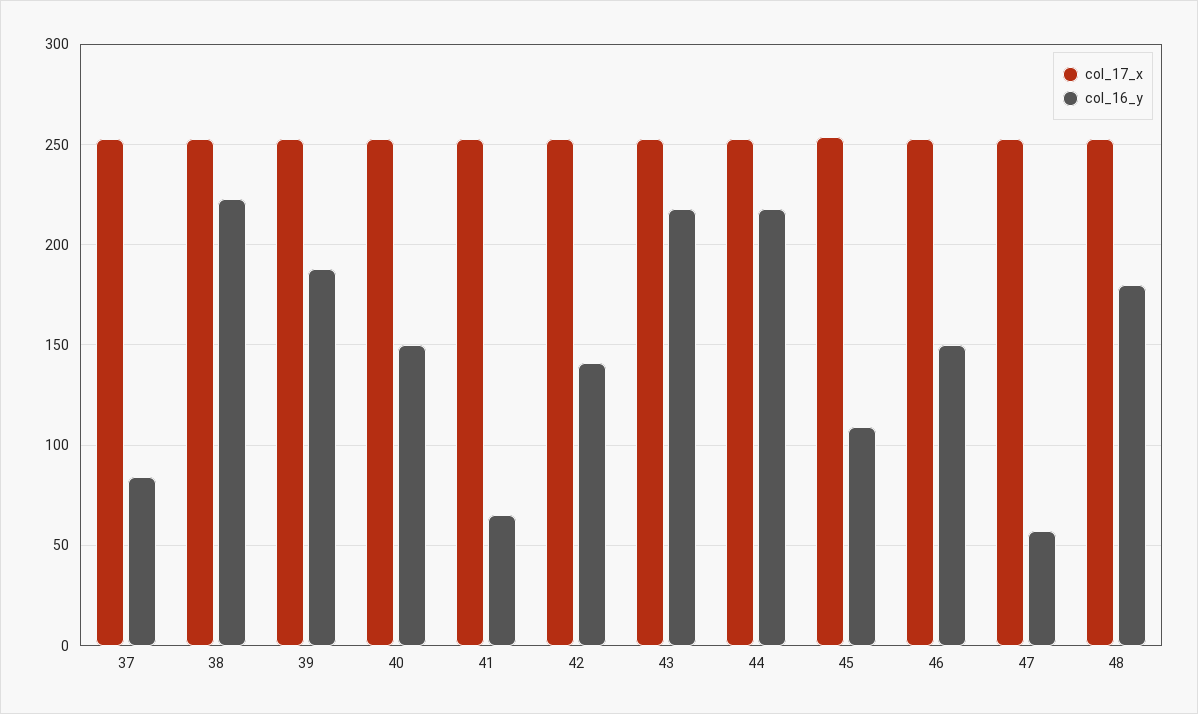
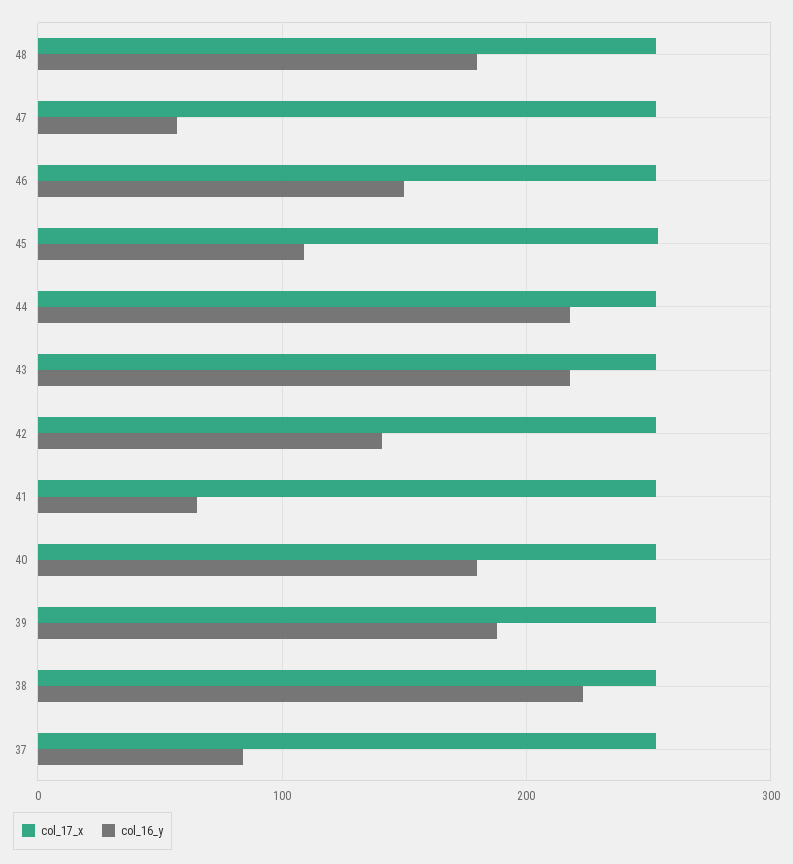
  {
    "col_17_x": {
      "37": 255,
      "38": 255,
      "39": 255,
      "40": 255,
      "41": 255,
      "42": 255,
      "43": 255,
      "44": 255,
      "45": 255,
      "46": 255,
      "47": 255,
      "48": 255
    },
    "col_16_y": {
      "37": 85,
      "38": 225,
      "39": 190,
-     "40": 150,
+     "40": 180,
      "41": 65,
      "42": 140,
      "43": 220,
      "44": 220,
      "45": 110,
      "46": 150,
      "47": 55,
      "48": 180
    }
  }

